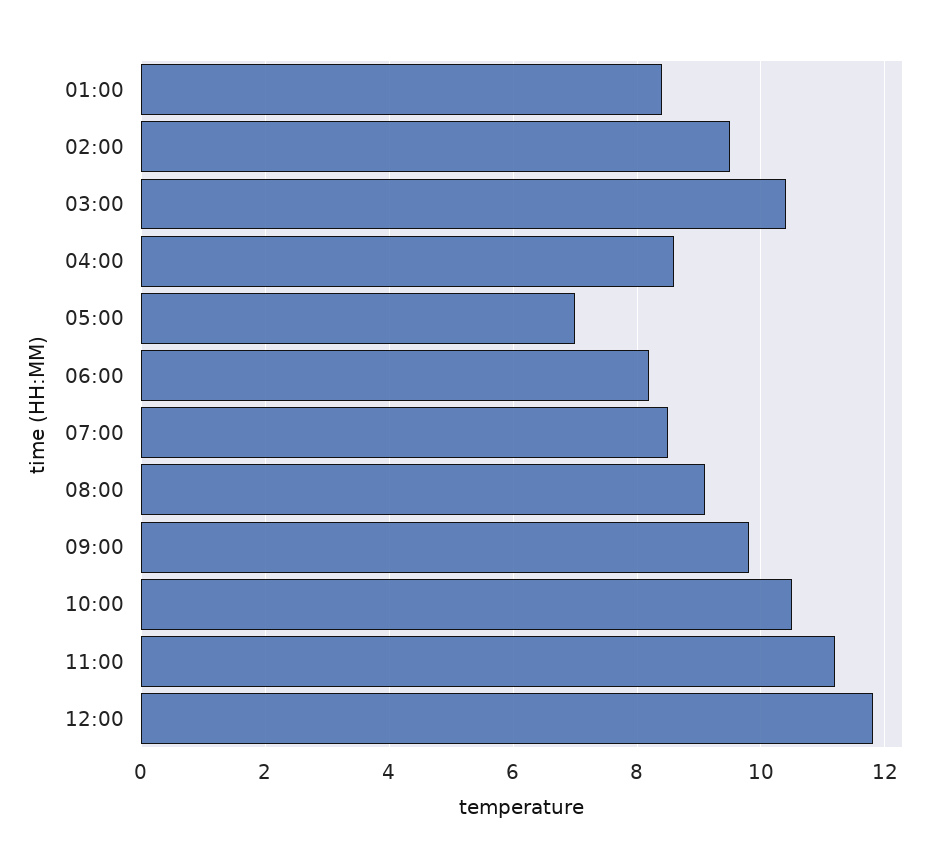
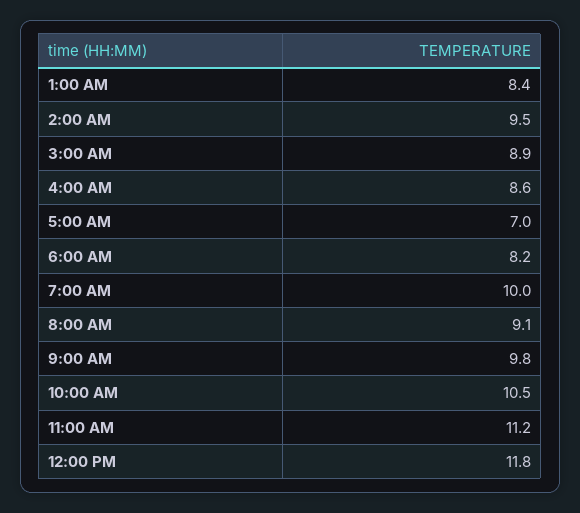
  {
    "01:00": 8.4,
    "02:00": 9.5,
-   "03:00": 10.5,
+   "03:00": 8.9,
    "04:00": 8.6,
    "05:00": 7,
    "06:00": 8.2,
-   "07:00": 8.5,
+   "07:00": 10,
    "08:00": 9.1,
    "09:00": 9.8,
    "10:00": 10.5,
    "11:00": 11.2,
    "12:00": 11.8
  }

